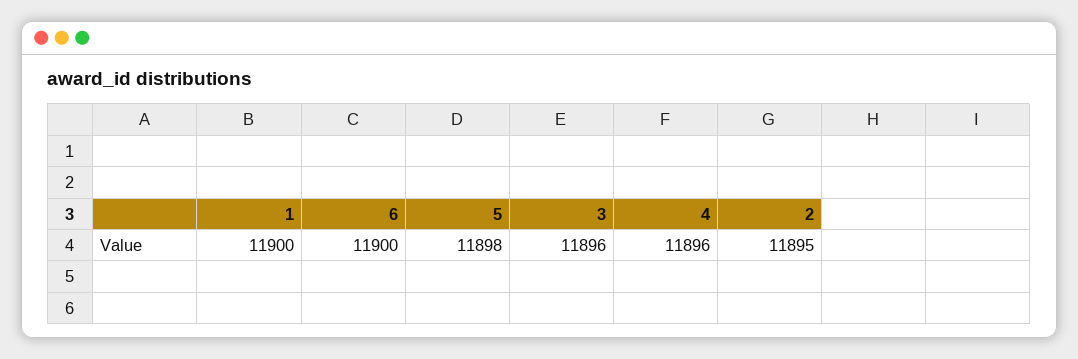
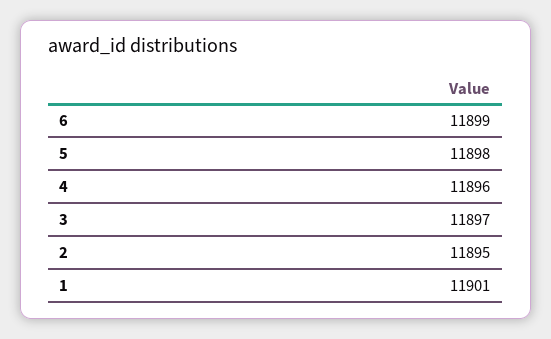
  {
-   "1": 11900,
+   "1": 11901,
-   "6": 11900,
+   "6": 11899,
    "5": 11898,
-   "3": 11896,
+   "3": 11897,
    "4": 11896,
    "2": 11895
  }

